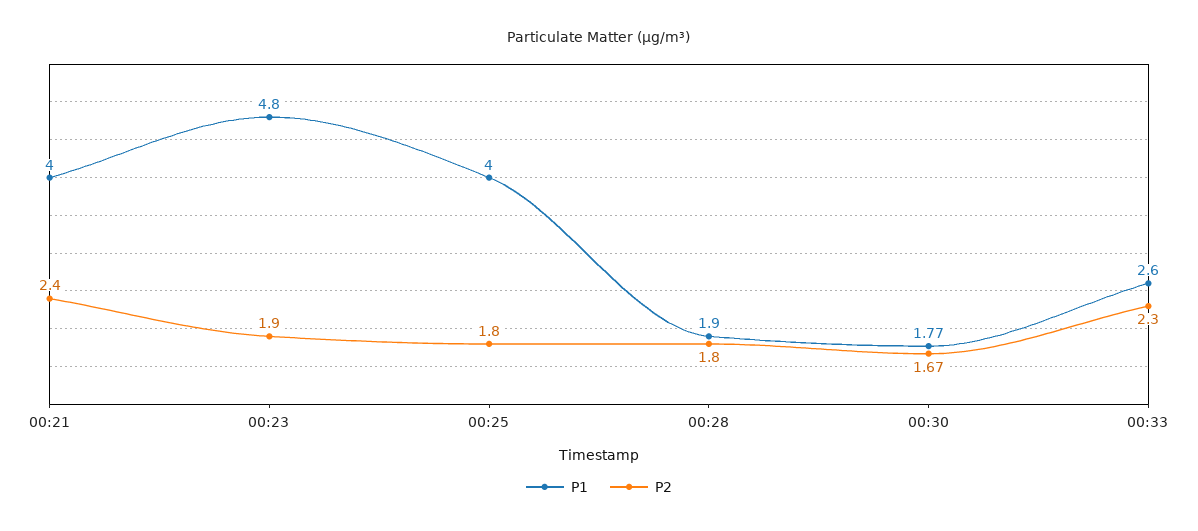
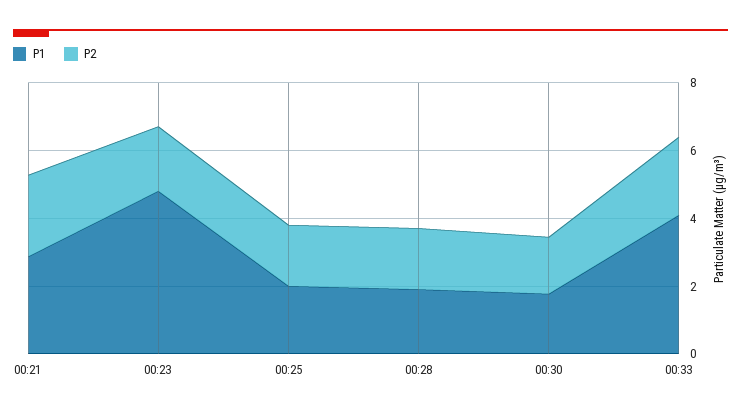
  {
    "P1": {
-     "00:21": 4,
+     "00:21": 3,
      "00:23": 4.8,
-     "00:25": 4,
+     "00:25": 2,
      "00:28": 1.9,
      "00:30": 1.77,
-     "00:33": 2.6
+     "00:33": 4
    },
    "P2": {
      "00:21": 2.4,
      "00:23": 1.9,
      "00:25": 1.8,
      "00:28": 1.8,
      "00:30": 1.67,
      "00:33": 2.3
    }
  }

